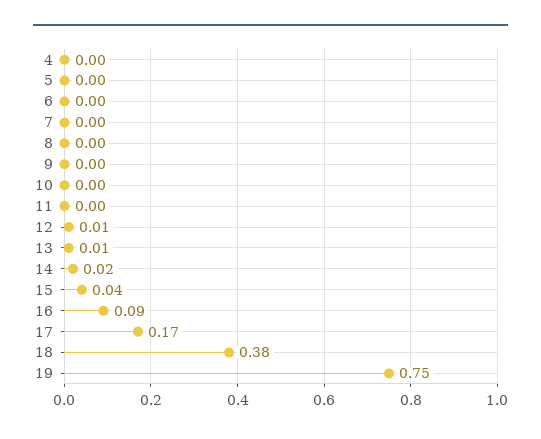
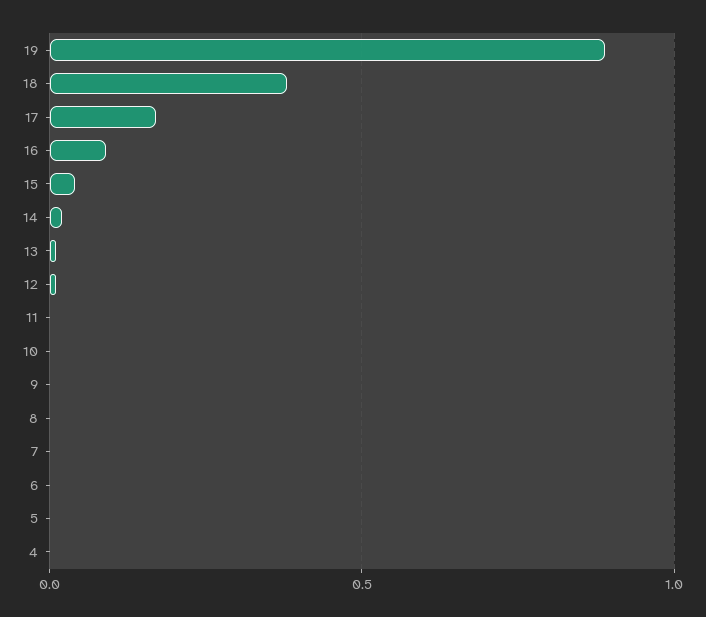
  {
    "4": 0,
    "5": 0,
    "6": 0,
    "7": 0,
    "8": 0,
    "9": 0,
    "10": 0,
    "11": 0,
    "12": 0.01,
    "13": 0.01,
    "14": 0.02,
    "15": 0.04,
    "16": 0.09,
    "17": 0.17,
    "18": 0.38,
-   "19": 0.75
+   "19": 0.9
  }

